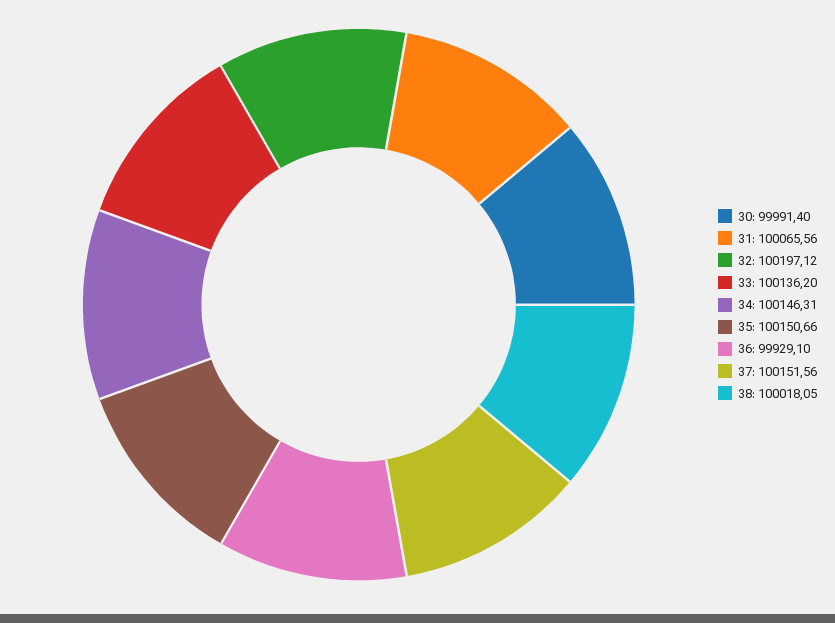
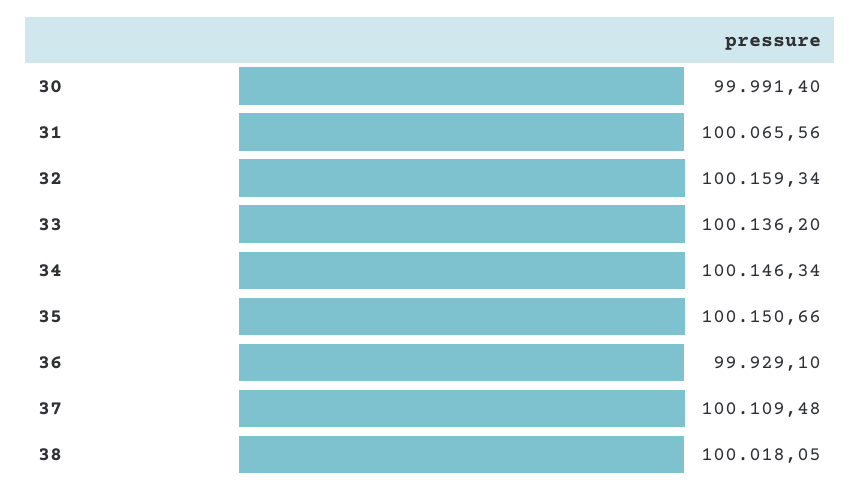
  {
    "30": 99991.4,
    "31": 100065.56,
-   "32": 100197.12,
+   "32": 100159.34,
    "33": 100136.2,
-   "34": 100146.31,
+   "34": 100146.34,
    "35": 100150.66,
    "36": 99929.1,
-   "37": 100151.56,
+   "37": 100109.48,
    "38": 100018.05
  }

